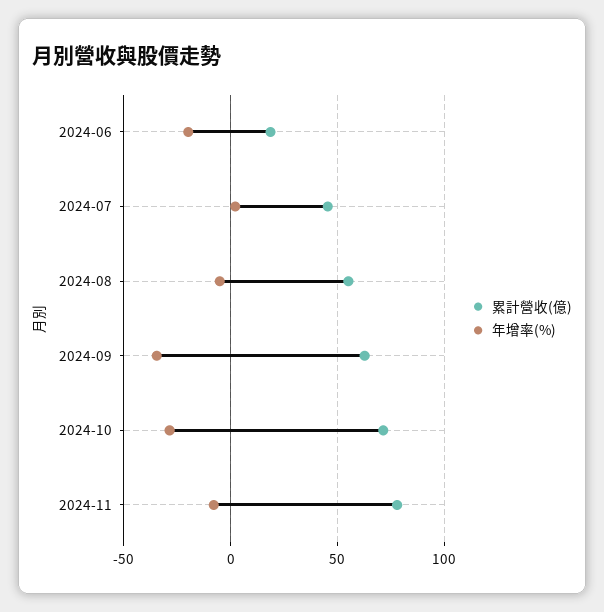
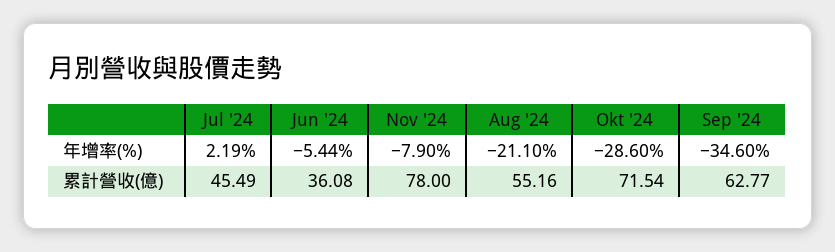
  {
    "累計營收(億)": {
-     "2024-06": 20,
+     "2024-06": 36.08,
      "2024-07": 45.49,
      "2024-08": 55.16,
      "2024-09": 62.77,
      "2024-10": 71.54,
      "2024-11": 78
    },
    "年增率(%)": {
-     "2024-06": -20,
+     "2024-06": -5.44,
      "2024-07": 2.19,
-     "2024-08": -5,
+     "2024-08": -21.1,
      "2024-09": -34.6,
      "2024-10": -28.6,
      "2024-11": -7.9
    }
  }

